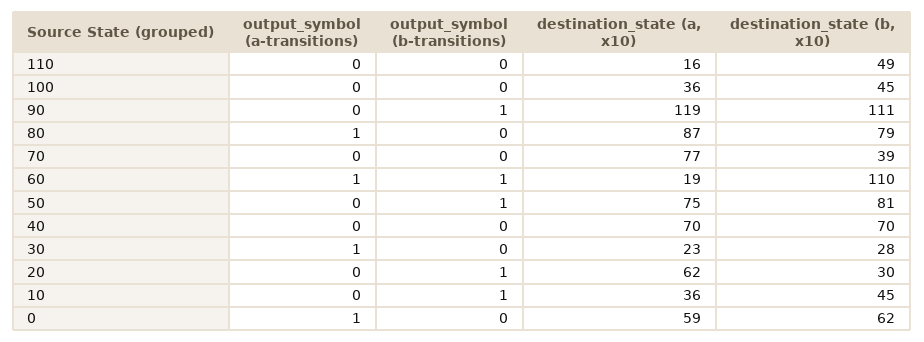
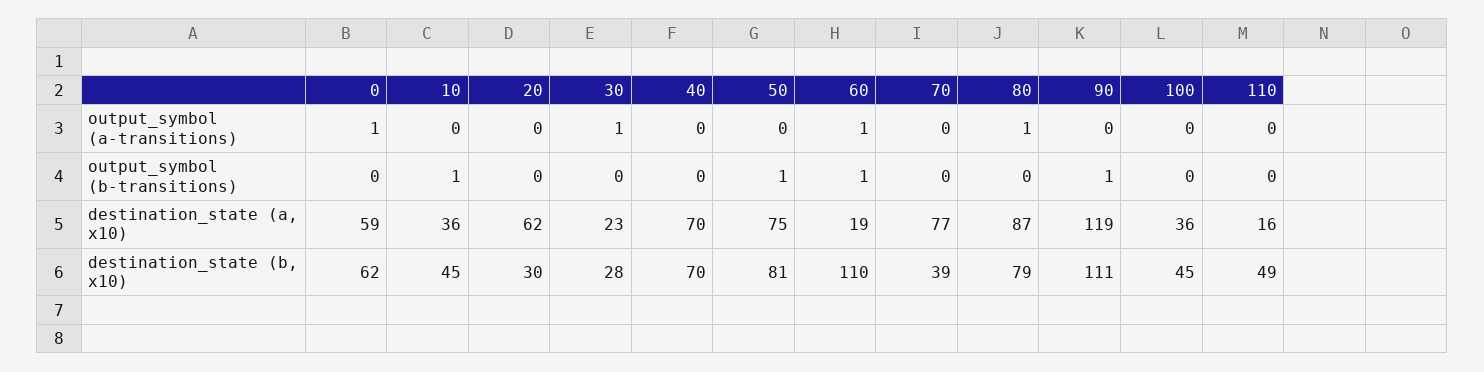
  {
    "output_symbol (a-transitions)": {
      "110": 0,
      "100": 0,
      "90": 0,
      "80": 1,
      "70": 0,
      "60": 1,
      "50": 0,
      "40": 0,
      "30": 1,
      "20": 0,
      "10": 0,
      "0": 1
    },
    "output_symbol (b-transitions)": {
      "110": 0,
      "100": 0,
      "90": 1,
      "80": 0,
      "70": 0,
      "60": 1,
      "50": 1,
      "40": 0,
      "30": 0,
-     "20": 1,
+     "20": 0,
      "10": 1,
      "0": 0
    },
    "destination_state (a, x10)": {
      "110": 16,
      "100": 36,
      "90": 119,
      "80": 87,
      "70": 77,
      "60": 19,
      "50": 75,
      "40": 70,
      "30": 23,
      "20": 62,
      "10": 36,
      "0": 59
    },
    "destination_state (b, x10)": {
      "110": 49,
      "100": 45,
      "90": 111,
      "80": 79,
      "70": 39,
      "60": 110,
      "50": 81,
      "40": 70,
      "30": 28,
      "20": 30,
      "10": 45,
      "0": 62
    }
  }

